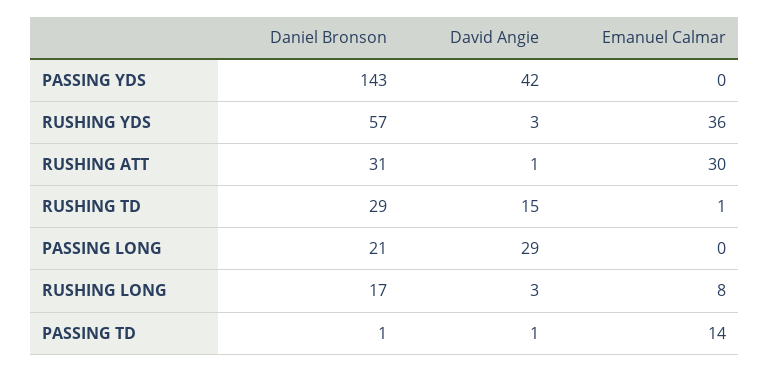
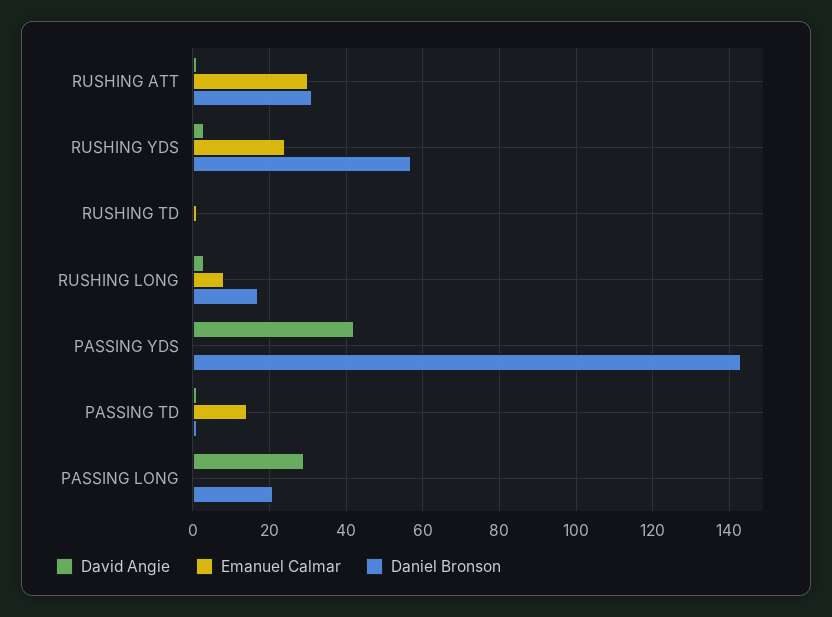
  {
    "Daniel Bronson": {
      "PASSING YDS": 143,
      "RUSHING YDS": 57,
      "RUSHING ATT": 31,
-     "RUSHING TD": 29,
+     "RUSHING TD": 0,
      "PASSING LONG": 21,
      "RUSHING LONG": 17,
      "PASSING TD": 1
    },
    "David Angie": {
      "PASSING YDS": 42,
      "RUSHING YDS": 3,
      "RUSHING ATT": 1,
-     "RUSHING TD": 15,
+     "RUSHING TD": 0,
      "PASSING LONG": 29,
      "RUSHING LONG": 3,
      "PASSING TD": 1
    },
    "Emanuel Calmar": {
      "PASSING YDS": 0,
-     "RUSHING YDS": 36,
+     "RUSHING YDS": 25,
      "RUSHING ATT": 30,
      "RUSHING TD": 1,
      "PASSING LONG": 0,
      "RUSHING LONG": 8,
      "PASSING TD": 14
    }
  }

